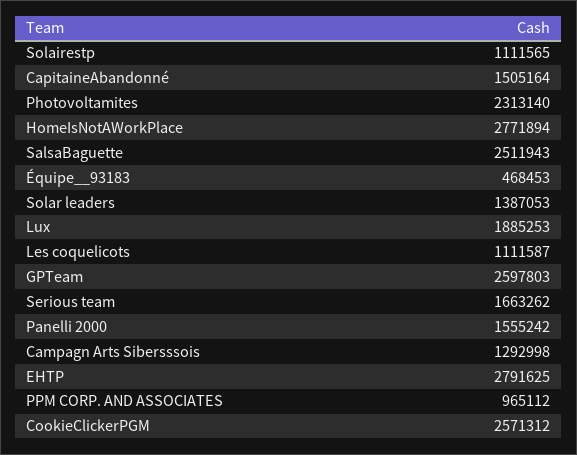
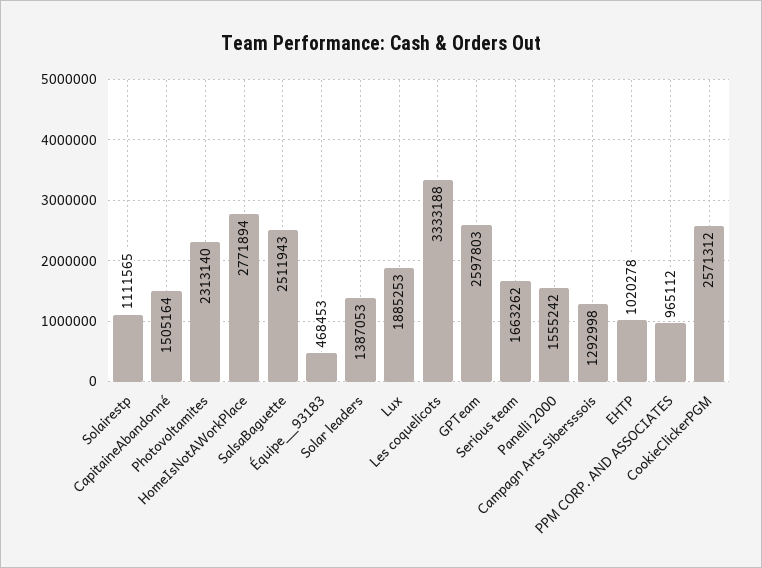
  {
    "Solairestp": 1111565,
    "CapitaineAbandonné": 1505164,
    "Photovoltamites": 2313140,
    "HomeIsNotAWorkPlace": 2771894,
    "SalsaBaguette": 2511943,
    "Équipe__93183": 468453,
    "Solar leaders": 1387053,
    "Lux": 1885253,
-   "Les coquelicots": 1111587,
+   "Les coquelicots": 3333188,
    "GPTeam": 2597803,
    "Serious team": 1663262,
    "Panelli 2000": 1555242,
    "Campagn Arts Sibersssois": 1292998,
-   "EHTP": 2791625,
+   "EHTP": 1020278,
    "PPM CORP. AND ASSOCIATES": 965112,
    "CookieClickerPGM": 2571312
  }

